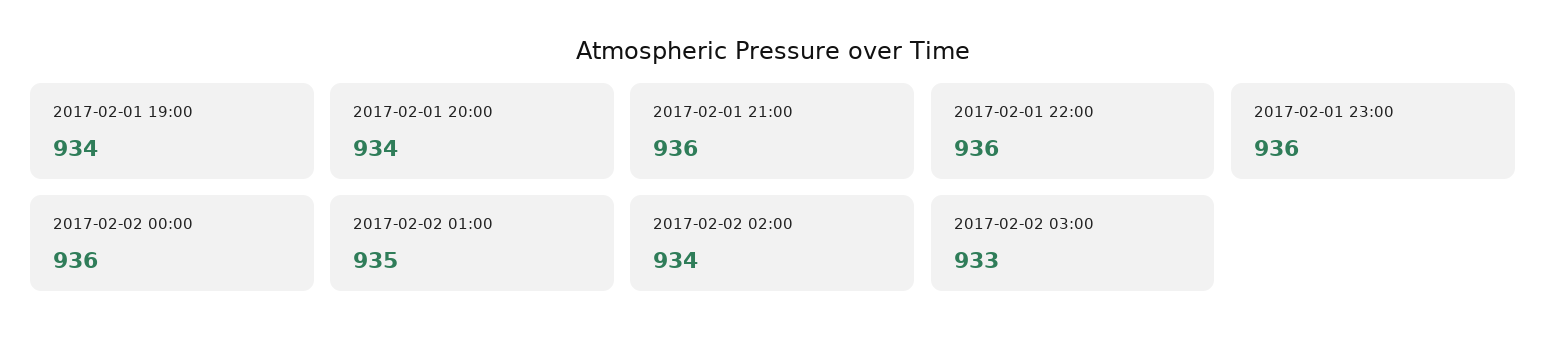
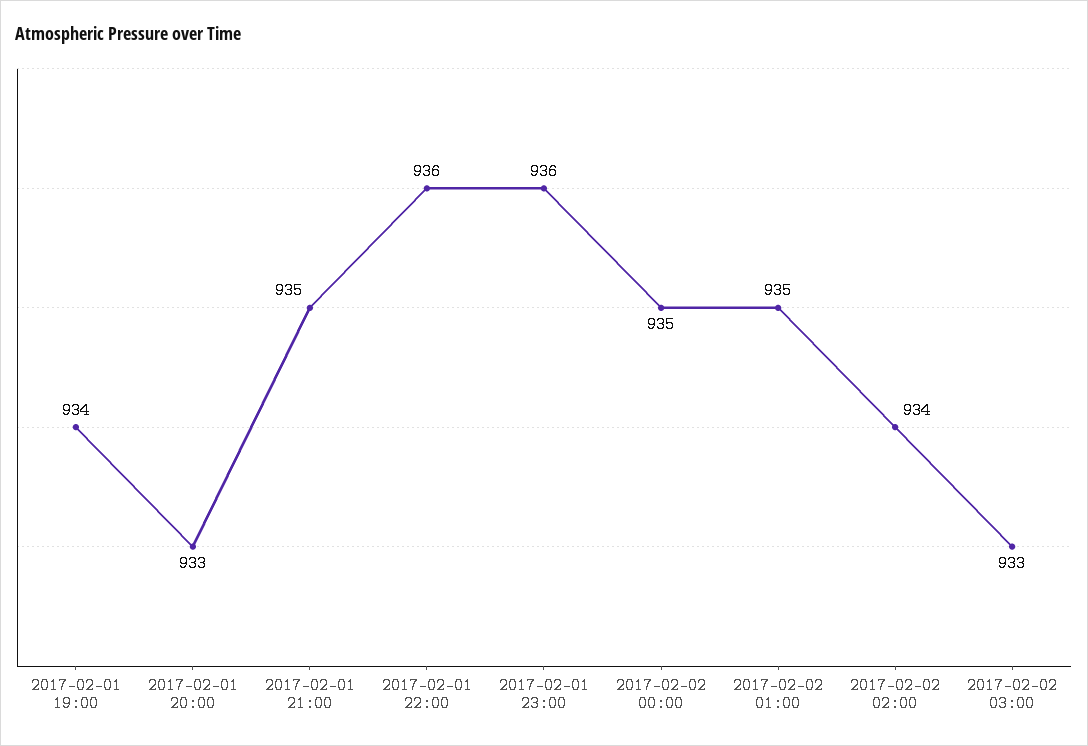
  {
    "2017-02-01 19:00": 934,
-   "2017-02-01 20:00": 934,
+   "2017-02-01 20:00": 933,
-   "2017-02-01 21:00": 936,
+   "2017-02-01 21:00": 935,
    "2017-02-01 22:00": 936,
    "2017-02-01 23:00": 936,
-   "2017-02-02 00:00": 936,
+   "2017-02-02 00:00": 935,
    "2017-02-02 01:00": 935,
    "2017-02-02 02:00": 934,
    "2017-02-02 03:00": 933
  }

